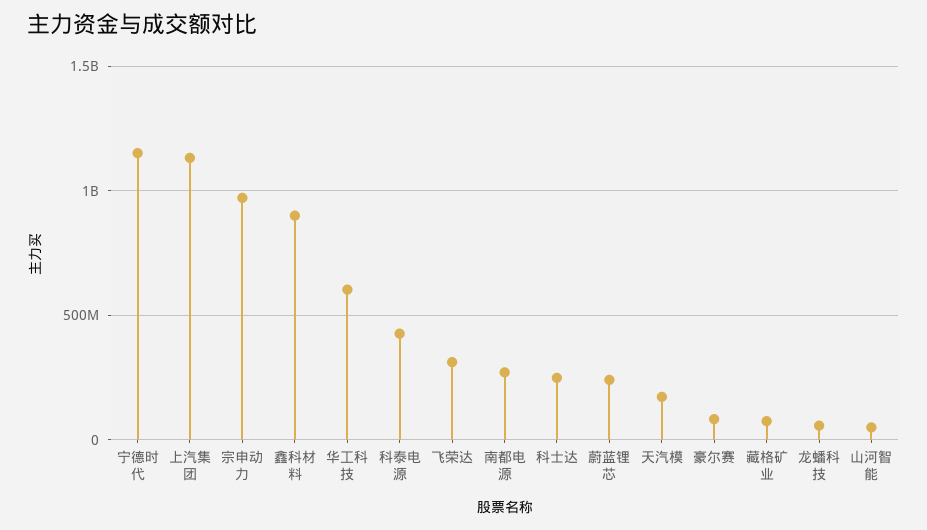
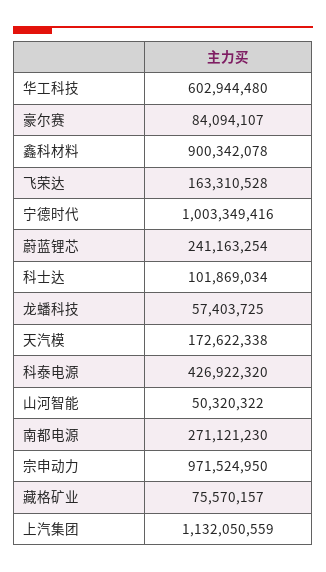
  {
-   "宁德时代": 1150000000,
+   "宁德时代": 1003349416,
    "上汽集团": 1132050559,
    "宗申动力": 971524950,
    "鑫科材料": 900342078,
    "华工科技": 602944480,
    "科泰电源": 426922320,
-   "飞荣达": 300000000,
+   "飞荣达": 163310528,
    "南都电源": 271121230,
-   "科士达": 250000000,
+   "科士达": 101869034,
    "蔚蓝锂芯": 241163254,
    "天汽模": 172622338,
    "豪尔赛": 84094107,
    "藏格矿业": 75570157,
    "龙蟠科技": 57403725,
    "山河智能": 50320322
  }

